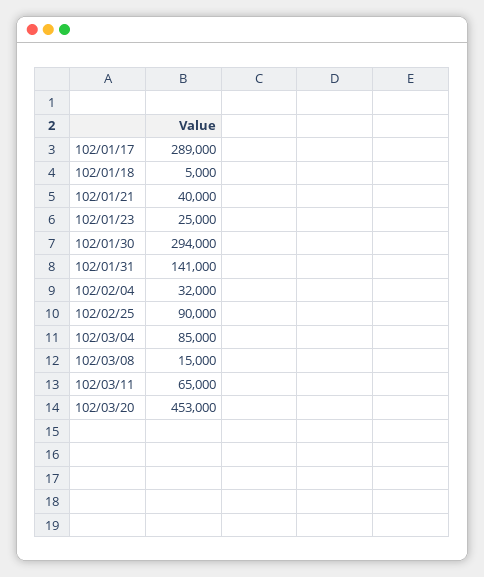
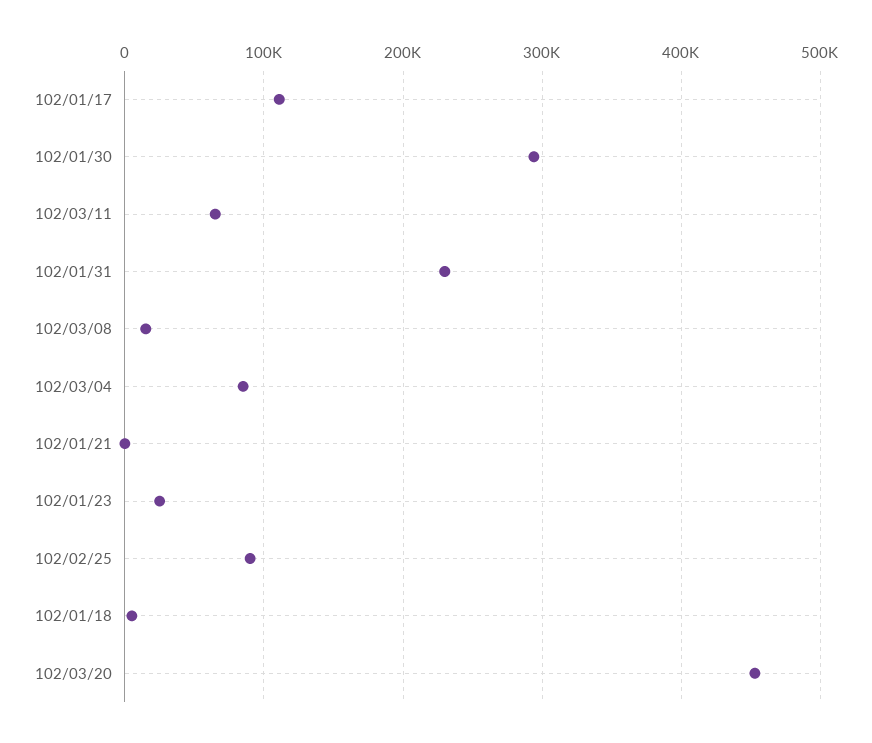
  {
-   "102/01/17": 289000,
+   "102/01/17": 110000,
    "102/01/18": 5000,
-   "102/01/21": 40000,
+   "102/01/21": 0,
    "102/01/23": 25000,
    "102/01/30": 294000,
-   "102/01/31": 141000,
+   "102/01/31": 230000,
-   "102/02/04": 32000,
    "102/02/25": 90000,
    "102/03/04": 85000,
    "102/03/08": 15000,
    "102/03/11": 65000,
    "102/03/20": 453000
  }

